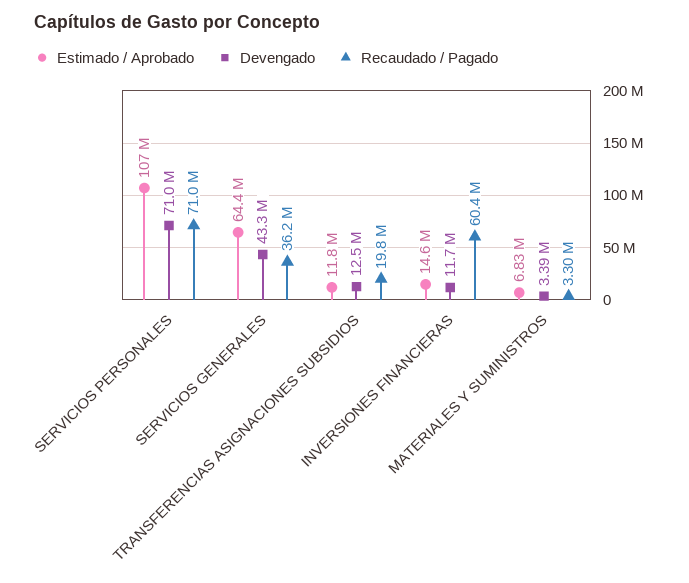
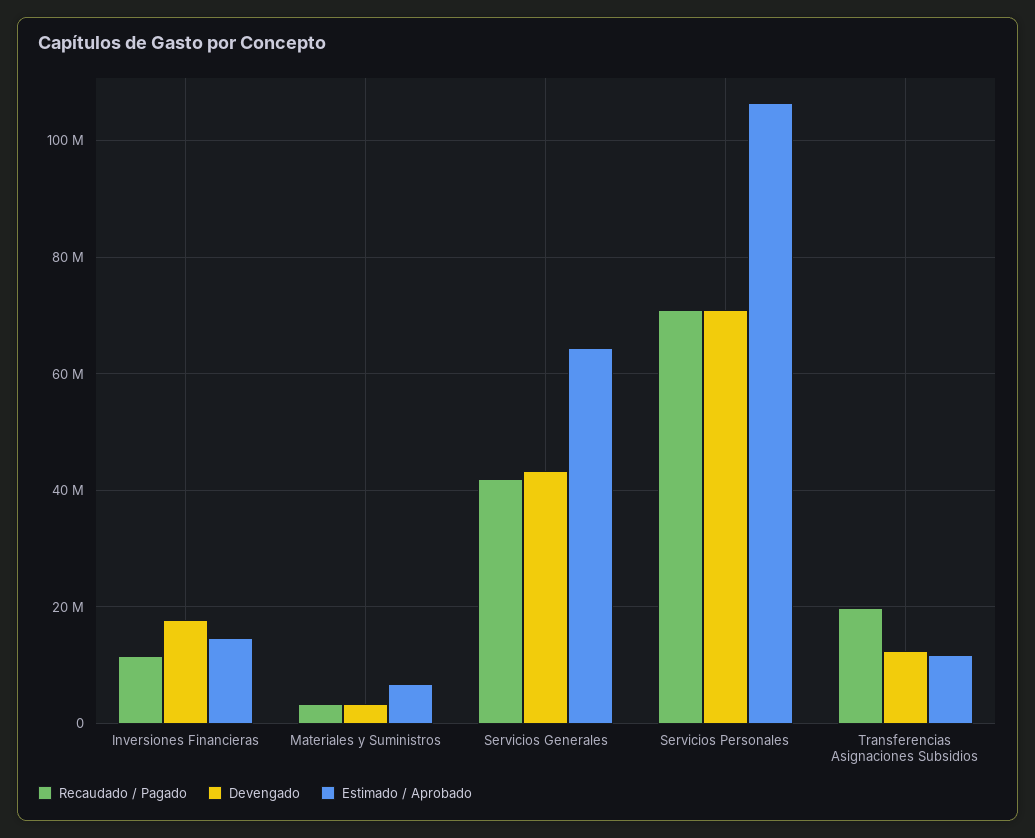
  {
    "Estimado / Aprobado": {
      "SERVICIOS PERSONALES": 107000000,
      "SERVICIOS GENERALES": 64400000,
      "TRANSFERENCIAS ASIGNACIONES SUBSIDIOS": 11800000,
      "INVERSIONES FINANCIERAS": 14600000,
      "MATERIALES Y SUMINISTROS": 6830000
    },
    "Devengado": {
      "SERVICIOS PERSONALES": 71000000,
      "SERVICIOS GENERALES": 43300000,
      "TRANSFERENCIAS ASIGNACIONES SUBSIDIOS": 12500000,
-     "INVERSIONES FINANCIERAS": 11700000,
+     "INVERSIONES FINANCIERAS": 18000000,
      "MATERIALES Y SUMINISTROS": 3390000
    },
    "Recaudado / Pagado": {
      "SERVICIOS PERSONALES": 71000000,
-     "SERVICIOS GENERALES": 36200000,
+     "SERVICIOS GENERALES": 42000000,
      "TRANSFERENCIAS ASIGNACIONES SUBSIDIOS": 19800000,
-     "INVERSIONES FINANCIERAS": 60400000,
+     "INVERSIONES FINANCIERAS": 12000000,
      "MATERIALES Y SUMINISTROS": 3300000
    }
  }

